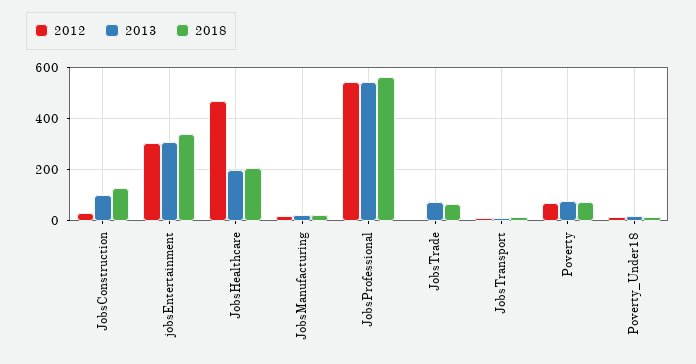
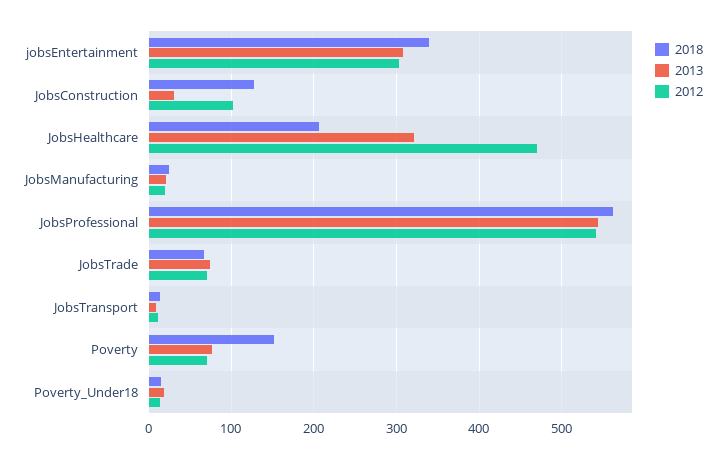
  {
    "2012": {
-     "JobsConstruction": 25,
+     "JobsConstruction": 100,
      "jobsEntertainment": 300,
      "JobsHealthcare": 470,
      "JobsManufacturing": 20,
      "JobsProfessional": 540,
-     "JobsTrade": 0,
+     "JobsTrade": 70,
      "JobsTransport": 10,
      "Poverty": 70,
      "Poverty_Under18": 10
    },
    "2013": {
-     "JobsConstruction": 100,
+     "JobsConstruction": 30,
      "jobsEntertainment": 310,
-     "JobsHealthcare": 200,
+     "JobsHealthcare": 320,
      "JobsManufacturing": 20,
      "JobsProfessional": 540,
      "JobsTrade": 70,
      "JobsTransport": 10,
      "Poverty": 80,
      "Poverty_Under18": 20
    },
    "2018": {
      "JobsConstruction": 130,
      "jobsEntertainment": 340,
      "JobsHealthcare": 210,
      "JobsManufacturing": 20,
      "JobsProfessional": 560,
      "JobsTrade": 70,
      "JobsTransport": 10,
-     "Poverty": 75,
+     "Poverty": 150,
      "Poverty_Under18": 20
    }
  }

